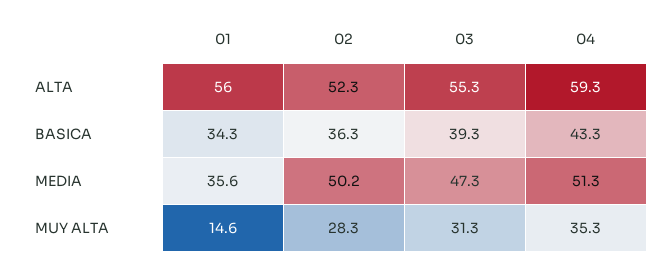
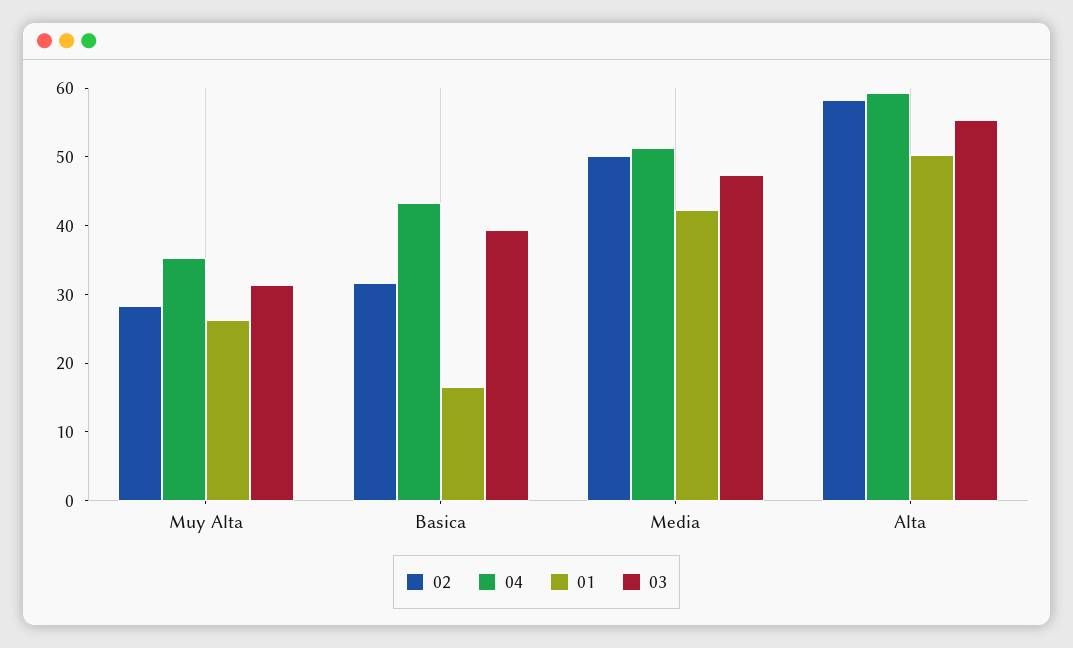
  {
    "01": {
-     "ALTA": 56,
+     "ALTA": 50,
-     "BASICA": 34.3,
+     "BASICA": 16,
-     "MEDIA": 35.6,
+     "MEDIA": 42,
-     "MUY ALTA": 14.6
+     "MUY ALTA": 26
    },
    "02": {
-     "ALTA": 52.3,
+     "ALTA": 58,
-     "BASICA": 36.3,
+     "BASICA": 32,
      "MEDIA": 50.2,
      "MUY ALTA": 28.3
    },
    "03": {
      "ALTA": 55.3,
      "BASICA": 39.3,
      "MEDIA": 47.3,
      "MUY ALTA": 31.3
    },
    "04": {
      "ALTA": 59.3,
      "BASICA": 43.3,
      "MEDIA": 51.3,
      "MUY ALTA": 35.3
    }
  }

